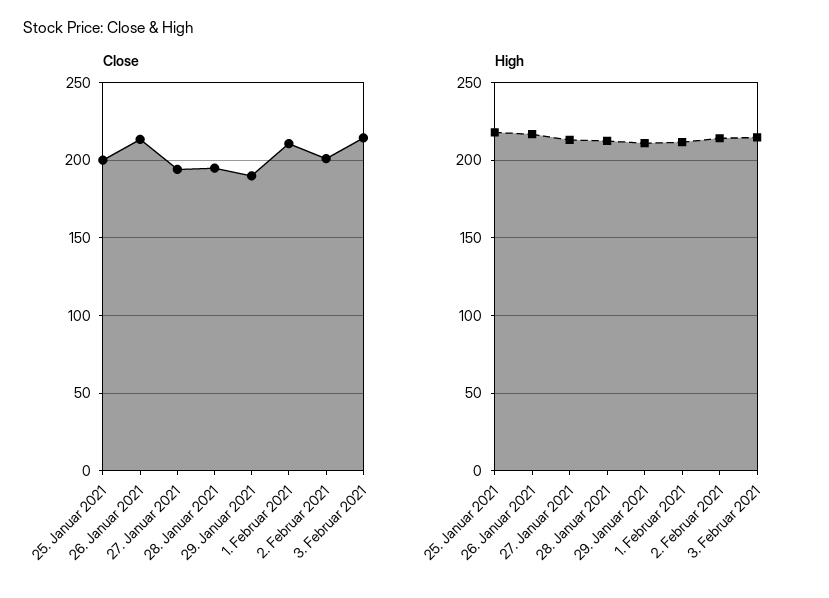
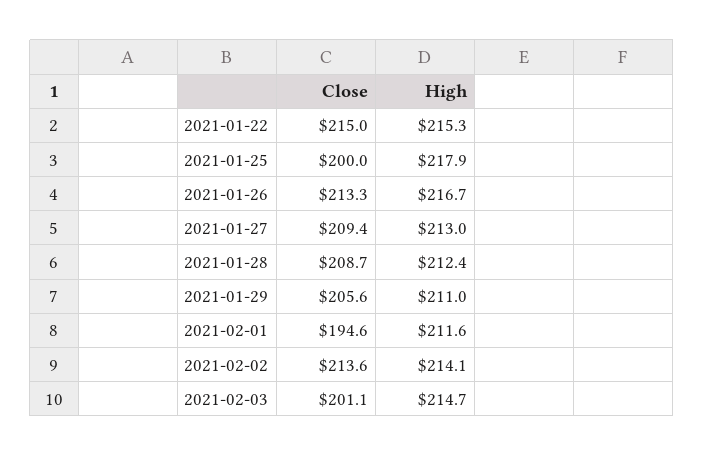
  {
    "Close": {
      "25. Januar 2021": 200,
      "26. Januar 2021": 213.3,
-     "27. Januar 2021": 195,
+     "27. Januar 2021": 209.4,
-     "28. Januar 2021": 195,
+     "28. Januar 2021": 208.7,
-     "29. Januar 2021": 190,
+     "29. Januar 2021": 205.6,
-     "1. Februar 2021": 210,
+     "1. Februar 2021": 194.6,
-     "2. Februar 2021": 200,
+     "2. Februar 2021": 213.6,
-     "3. Februar 2021": 215
+     "3. Februar 2021": 201.1,
+     "2021-01-22": 215
    },
    "High": {
      "25. Januar 2021": 217.9,
      "26. Januar 2021": 216.7,
      "27. Januar 2021": 213,
      "28. Januar 2021": 212.4,
      "29. Januar 2021": 211,
      "1. Februar 2021": 211.6,
      "2. Februar 2021": 214.1,
-     "3. Februar 2021": 214.7
+     "3. Februar 2021": 214.7,
+     "2021-01-22": 215.3
    }
  }

